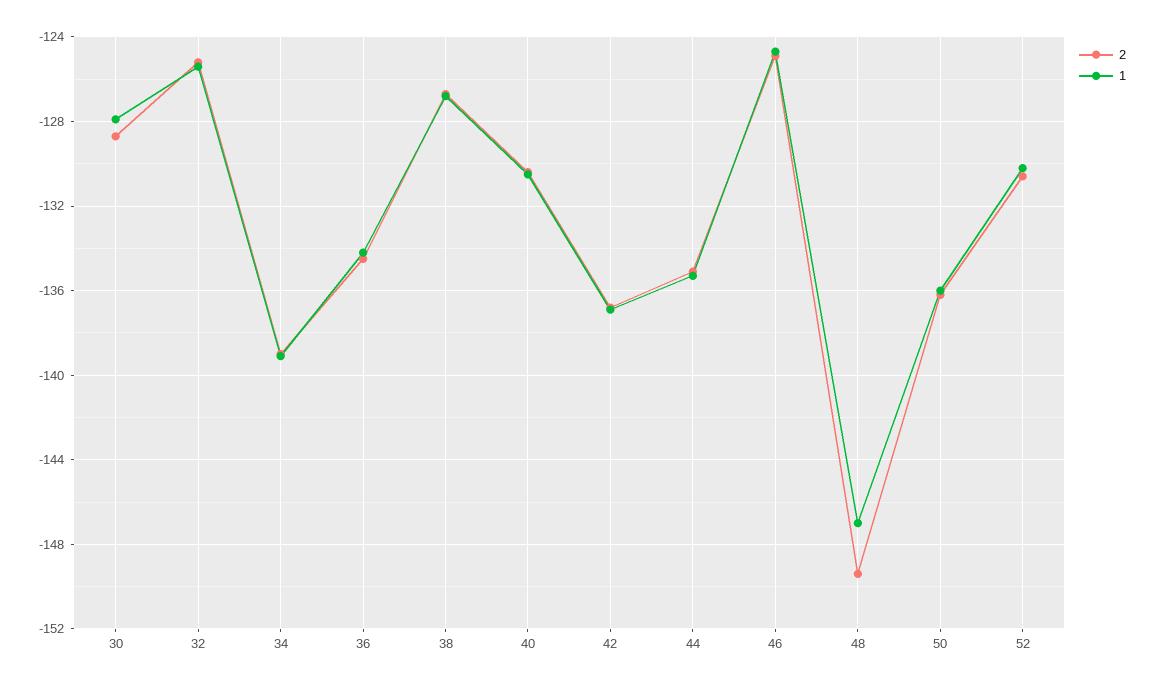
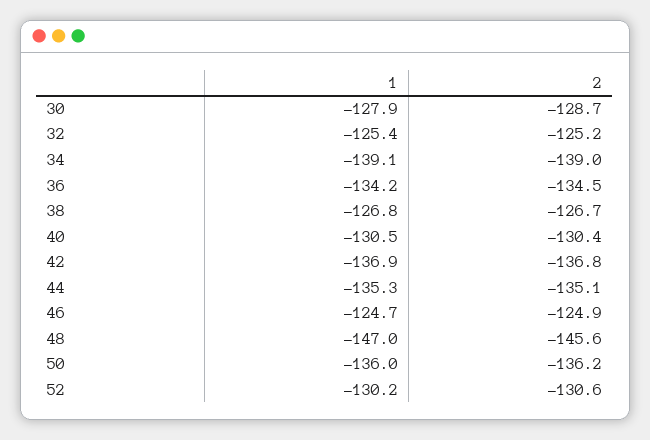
  {
    "2": {
      "30": -128.7,
      "32": -125.2,
      "34": -139,
      "36": -134.5,
      "38": -126.7,
      "40": -130.4,
      "42": -136.8,
      "44": -135.1,
      "46": -124.9,
-     "48": -149.5,
+     "48": -145.6,
      "50": -136.2,
      "52": -130.6
    },
    "1": {
      "30": -127.9,
      "32": -125.4,
      "34": -139.1,
      "36": -134.2,
      "38": -126.8,
      "40": -130.5,
      "42": -136.9,
      "44": -135.3,
      "46": -124.7,
      "48": -147,
      "50": -136,
      "52": -130.2
    }
  }

